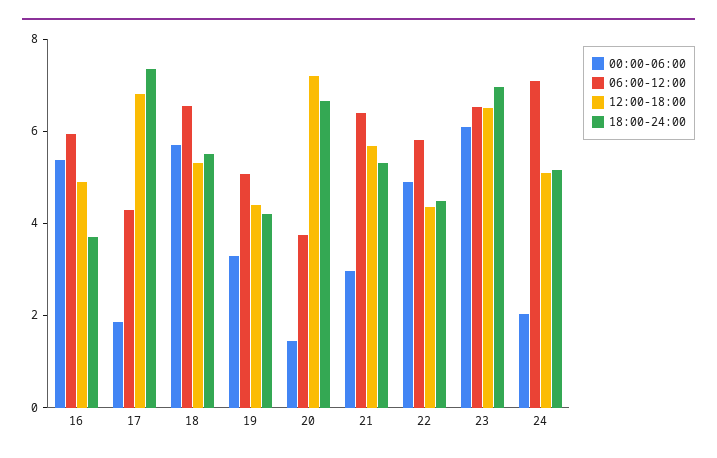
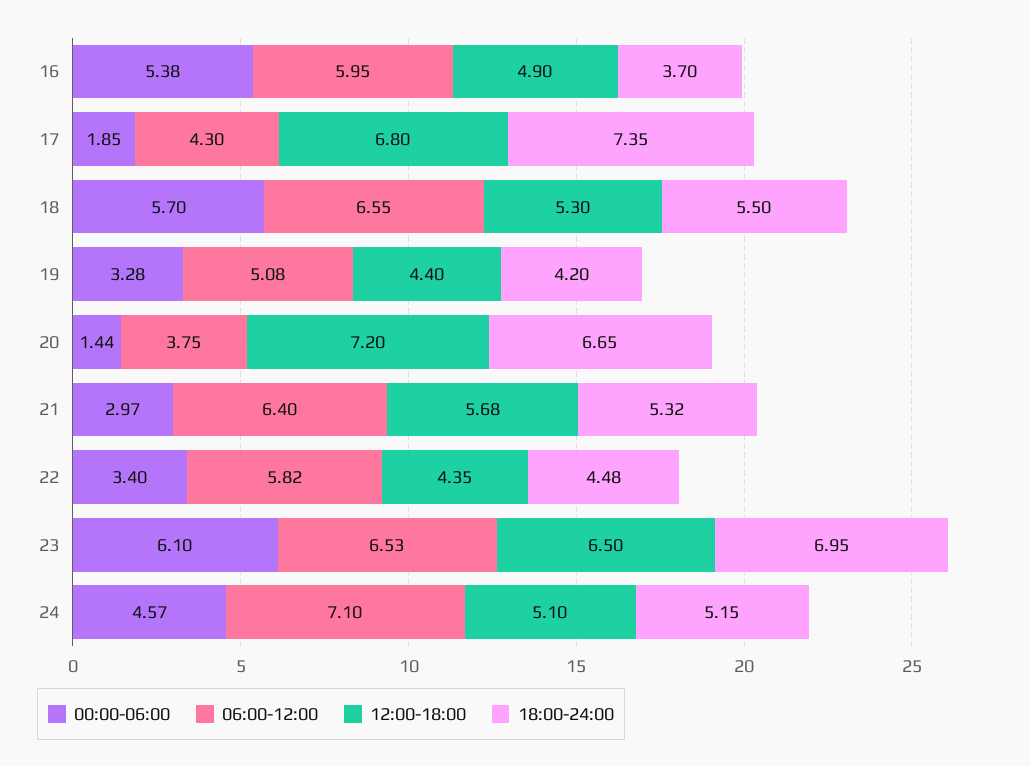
  {
    "00:00-06:00": {
      "16": 5.38,
      "17": 1.85,
      "18": 5.7,
      "19": 3.28,
      "20": 1.44,
      "21": 2.97,
-     "22": 5,
+     "22": 3.4,
      "23": 6.1,
-     "24": 2
+     "24": 4.57
    },
    "06:00-12:00": {
      "16": 5.95,
      "17": 4.3,
      "18": 6.55,
      "19": 5.08,
      "20": 3.75,
      "21": 6.4,
      "22": 5.82,
      "23": 6.53,
      "24": 7.1
    },
    "12:00-18:00": {
      "16": 4.9,
      "17": 6.8,
      "18": 5.3,
      "19": 4.4,
      "20": 7.2,
      "21": 5.68,
      "22": 4.35,
      "23": 6.5,
      "24": 5.1
    },
    "18:00-24:00": {
      "16": 3.7,
      "17": 7.35,
      "18": 5.5,
      "19": 4.2,
      "20": 6.65,
      "21": 5.32,
      "22": 4.48,
      "23": 6.95,
      "24": 5.15
    }
  }

